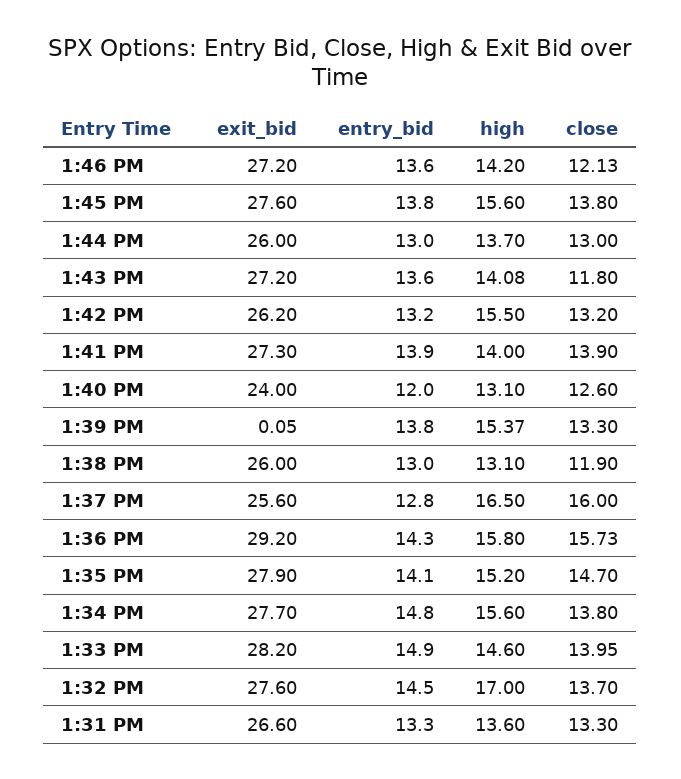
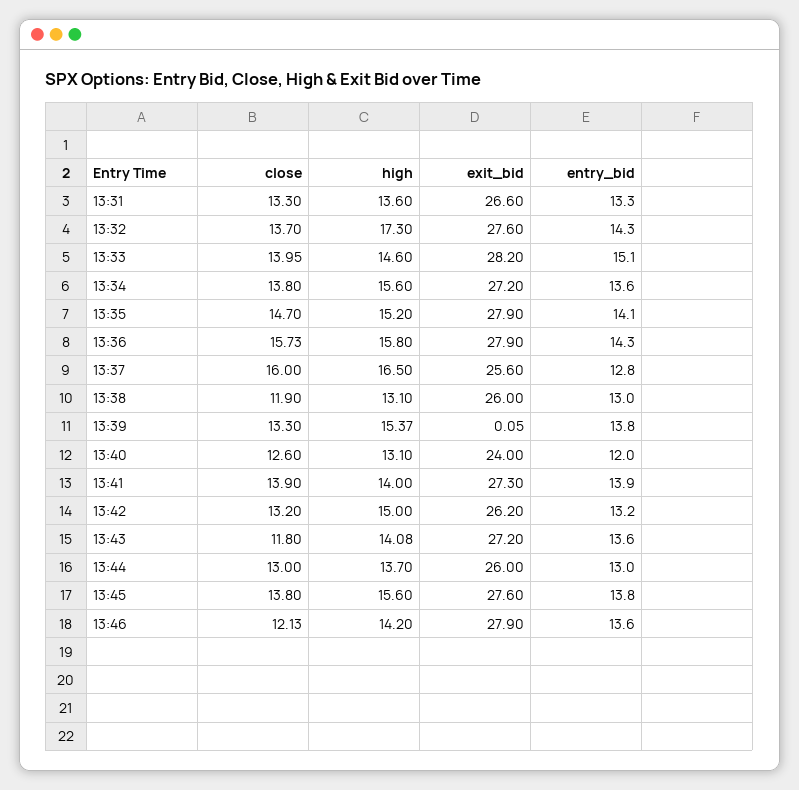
  {
    "exit_bid": {
-     "1:46 PM": 27.2,
+     "1:46 PM": 27.9,
      "1:45 PM": 27.6,
      "1:44 PM": 26,
      "1:43 PM": 27.2,
      "1:42 PM": 26.2,
      "1:41 PM": 27.3,
      "1:40 PM": 24,
      "1:39 PM": 0.05,
      "1:38 PM": 26,
      "1:37 PM": 25.6,
-     "1:36 PM": 29.2,
+     "1:36 PM": 27.9,
      "1:35 PM": 27.9,
-     "1:34 PM": 27.7,
+     "1:34 PM": 27.2,
      "1:33 PM": 28.2,
      "1:32 PM": 27.6,
      "1:31 PM": 26.6
    },
    "entry_bid": {
      "1:46 PM": 13.6,
      "1:45 PM": 13.8,
      "1:44 PM": 13,
      "1:43 PM": 13.6,
      "1:42 PM": 13.2,
      "1:41 PM": 13.9,
      "1:40 PM": 12,
      "1:39 PM": 13.8,
      "1:38 PM": 13,
      "1:37 PM": 12.8,
      "1:36 PM": 14.3,
      "1:35 PM": 14.1,
-     "1:34 PM": 14.8,
+     "1:34 PM": 13.6,
-     "1:33 PM": 14.9,
+     "1:33 PM": 15.1,
-     "1:32 PM": 14.5,
+     "1:32 PM": 14.3,
      "1:31 PM": 13.3
    },
    "high": {
      "1:46 PM": 14.2,
      "1:45 PM": 15.6,
      "1:44 PM": 13.7,
      "1:43 PM": 14.08,
-     "1:42 PM": 15.5,
+     "1:42 PM": 15,
      "1:41 PM": 14,
      "1:40 PM": 13.1,
      "1:39 PM": 15.37,
      "1:38 PM": 13.1,
      "1:37 PM": 16.5,
      "1:36 PM": 15.8,
      "1:35 PM": 15.2,
      "1:34 PM": 15.6,
      "1:33 PM": 14.6,
-     "1:32 PM": 17,
+     "1:32 PM": 17.3,
      "1:31 PM": 13.6
    },
    "close": {
      "1:46 PM": 12.13,
      "1:45 PM": 13.8,
      "1:44 PM": 13,
      "1:43 PM": 11.8,
      "1:42 PM": 13.2,
      "1:41 PM": 13.9,
      "1:40 PM": 12.6,
      "1:39 PM": 13.3,
      "1:38 PM": 11.9,
      "1:37 PM": 16,
      "1:36 PM": 15.73,
      "1:35 PM": 14.7,
      "1:34 PM": 13.8,
      "1:33 PM": 13.95,
      "1:32 PM": 13.7,
      "1:31 PM": 13.3
    }
  }

